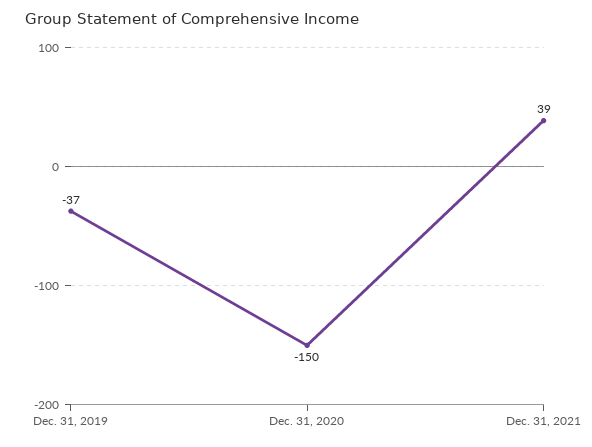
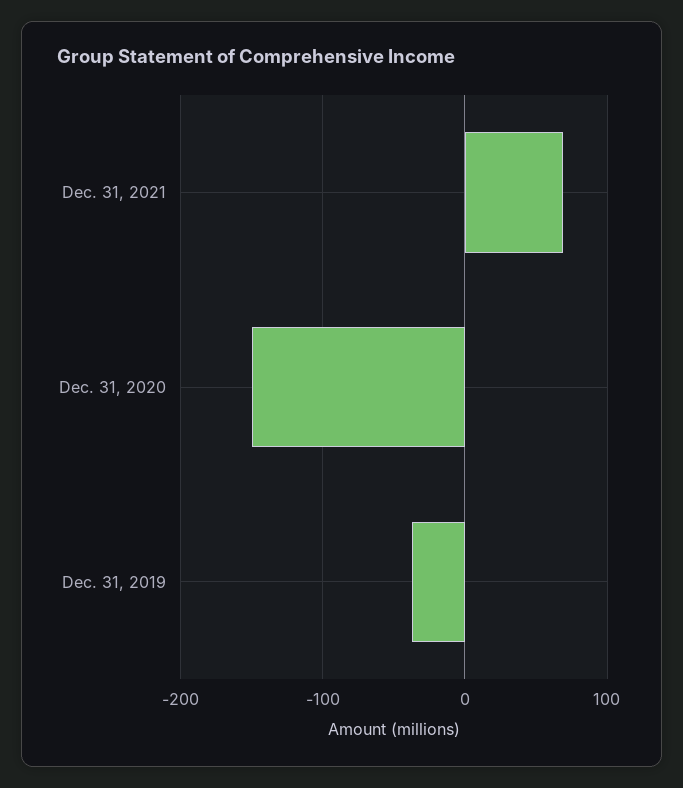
  {
    "Dec. 31, 2019": -37,
    "Dec. 31, 2020": -150,
-   "Dec. 31, 2021": 39
+   "Dec. 31, 2021": 70
  }

